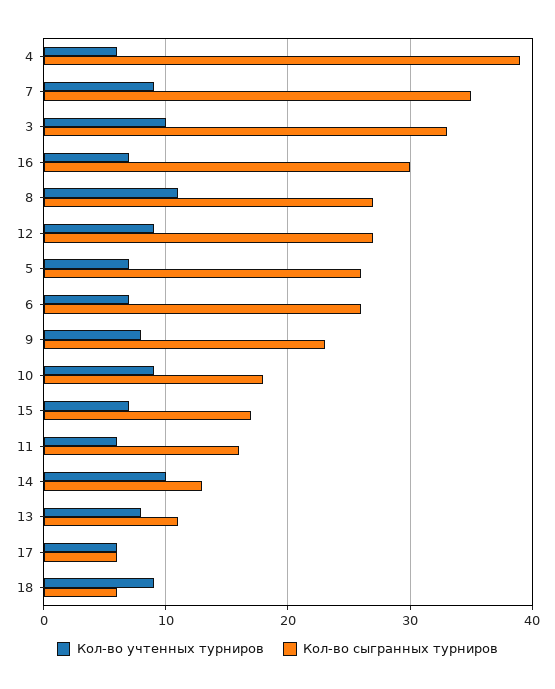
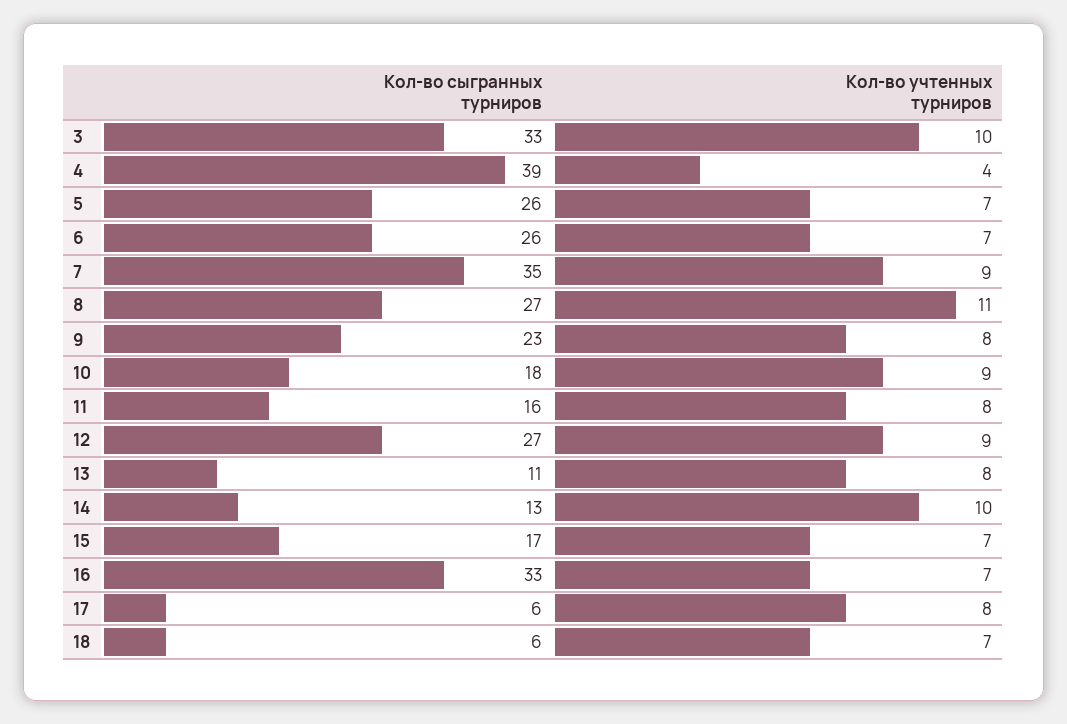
  {
    "Кол-во учтенных турниров": {
-     "4": 6,
+     "4": 4,
      "7": 9,
      "3": 10,
      "16": 7,
      "8": 11,
      "12": 9,
      "5": 7,
      "6": 7,
      "9": 8,
      "10": 9,
      "15": 7,
-     "11": 6,
+     "11": 8,
      "14": 10,
      "13": 8,
-     "17": 6,
+     "17": 8,
-     "18": 9
+     "18": 7
    },
    "Кол-во сыгранных турниров": {
      "4": 39,
      "7": 35,
      "3": 33,
-     "16": 30,
+     "16": 33,
      "8": 27,
      "12": 27,
      "5": 26,
      "6": 26,
      "9": 23,
      "10": 18,
      "15": 17,
      "11": 16,
      "14": 13,
      "13": 11,
      "17": 6,
      "18": 6
    }
  }

